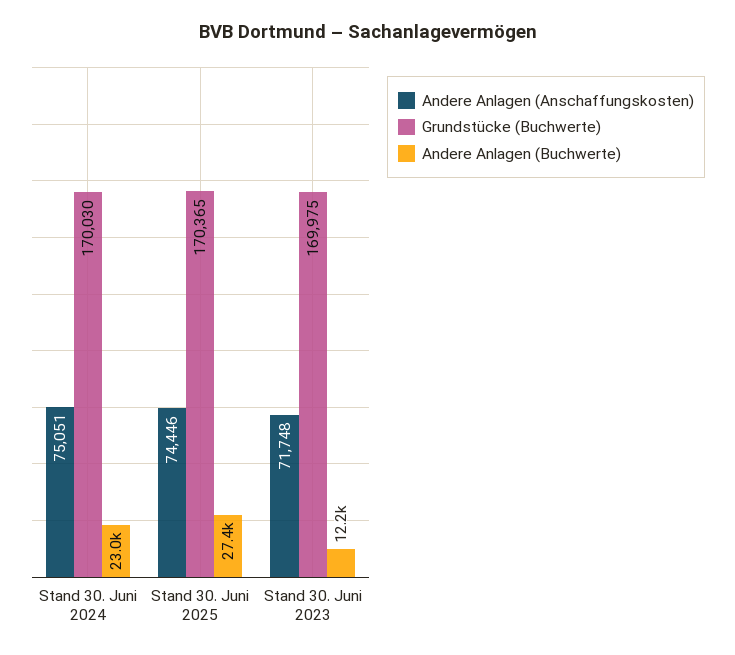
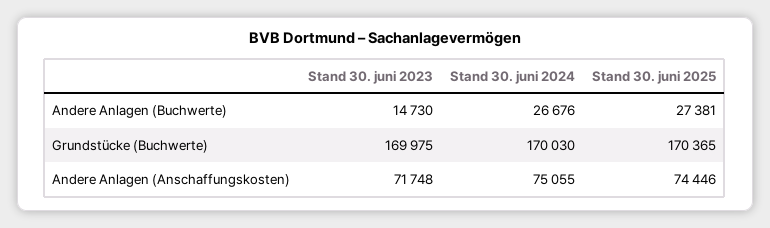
  {
    "Andere Anlagen (Anschaffungskosten)": {
-     "Stand 30. Juni 2024": 75051,
+     "Stand 30. Juni 2024": 75055,
      "Stand 30. Juni 2025": 74446,
      "Stand 30. Juni 2023": 71748
    },
    "Grundstücke (Buchwerte)": {
      "Stand 30. Juni 2024": 170030,
      "Stand 30. Juni 2025": 170365,
      "Stand 30. Juni 2023": 169975
    },
    "Andere Anlagen (Buchwerte)": {
-     "Stand 30. Juni 2024": 23000,
+     "Stand 30. Juni 2024": 26676,
      "Stand 30. Juni 2025": 27381,
-     "Stand 30. Juni 2023": 12200
+     "Stand 30. Juni 2023": 14730
    }
  }

